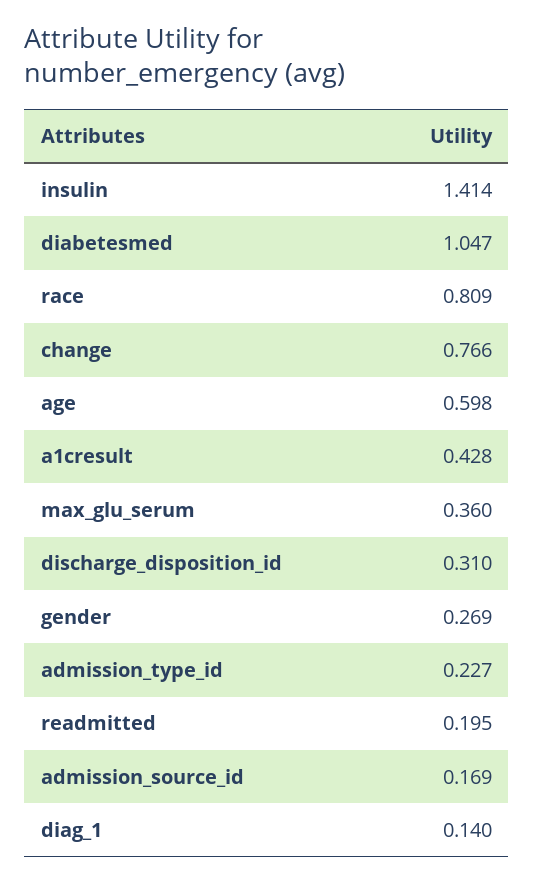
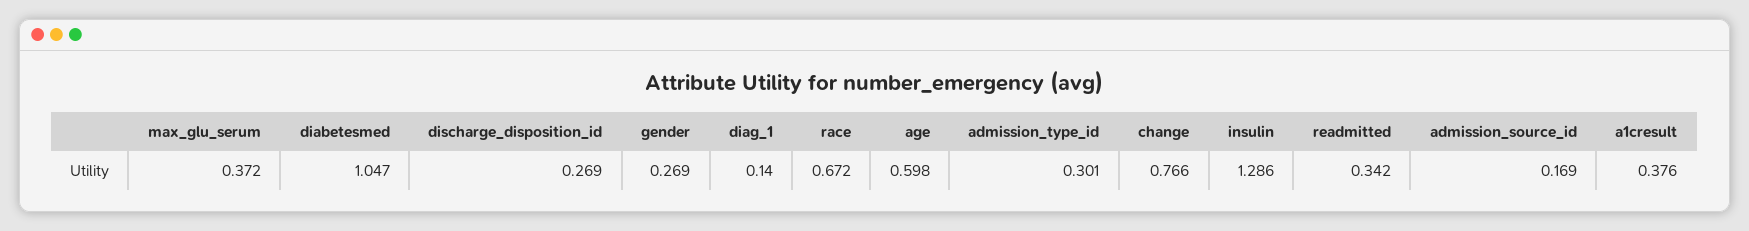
  {
-   "insulin": 1.414,
+   "insulin": 1.286,
    "diabetesmed": 1.047,
-   "race": 0.809,
+   "race": 0.672,
    "change": 0.766,
    "age": 0.598,
-   "a1cresult": 0.428,
+   "a1cresult": 0.376,
-   "max_glu_serum": 0.36,
+   "max_glu_serum": 0.372,
-   "discharge_disposition_id": 0.31,
+   "discharge_disposition_id": 0.269,
    "gender": 0.269,
-   "admission_type_id": 0.227,
+   "admission_type_id": 0.301,
-   "readmitted": 0.195,
+   "readmitted": 0.342,
    "admission_source_id": 0.169,
    "diag_1": 0.14
  }

